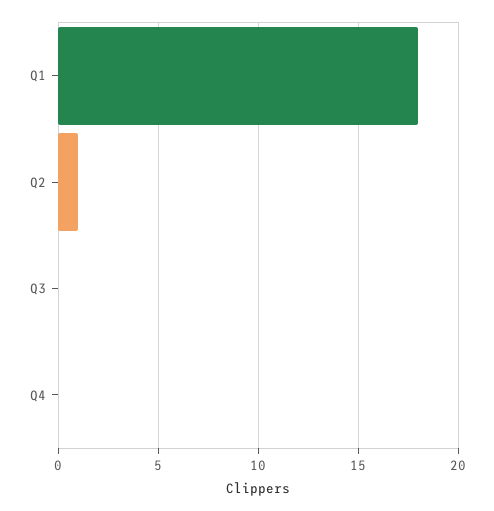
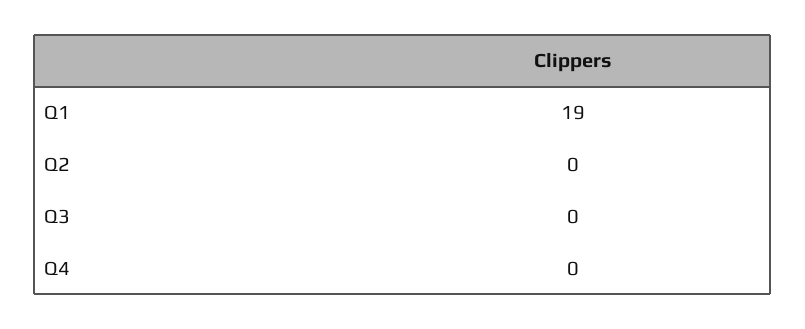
  {
-   "Q1": 18,
+   "Q1": 19,
-   "Q2": 1,
+   "Q2": 0,
    "Q3": 0,
    "Q4": 0
  }

